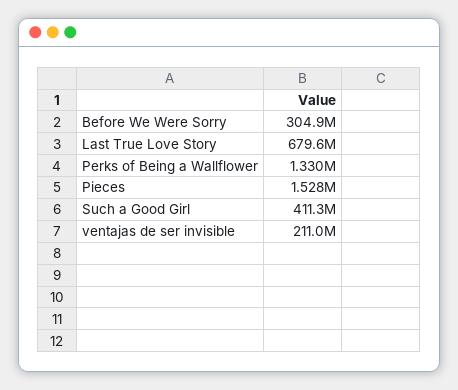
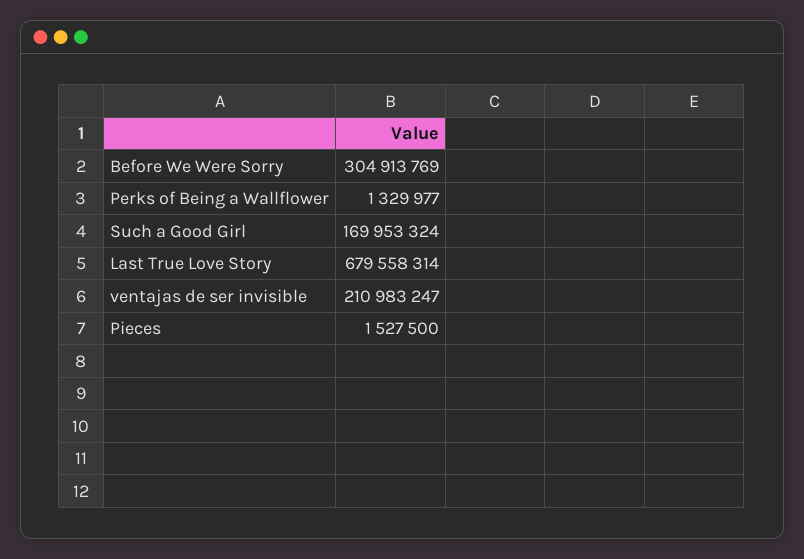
  {
    "Before We Were Sorry": 304913769,
    "Last True Love Story": 679558314,
    "Perks of Being a Wallflower": 1329977,
    "Pieces": 1527500,
-   "Such a Good Girl": 411300000,
+   "Such a Good Girl": 169953324,
    "ventajas de ser invisible": 210983247
  }

